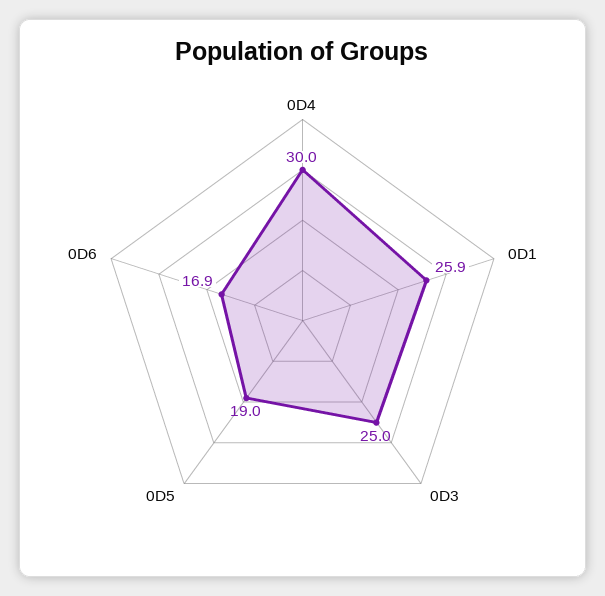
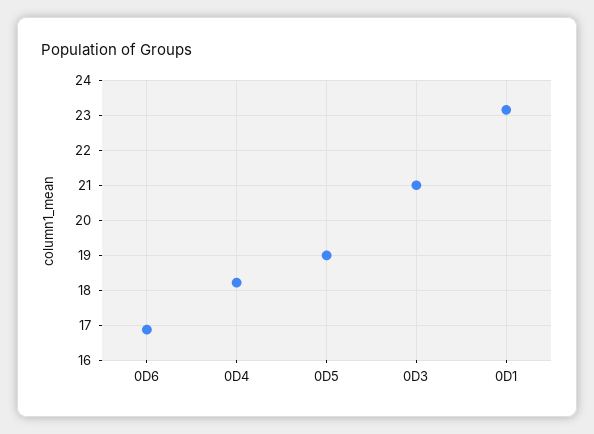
  {
-   "0D4": 30,
+   "0D4": 18.2,
-   "0D1": 25.9,
+   "0D1": 23.2,
-   "0D3": 25,
+   "0D3": 21,
    "0D5": 19,
    "0D6": 16.9
  }

